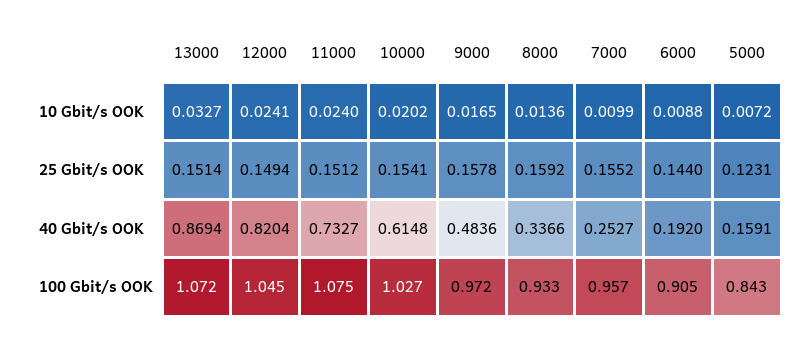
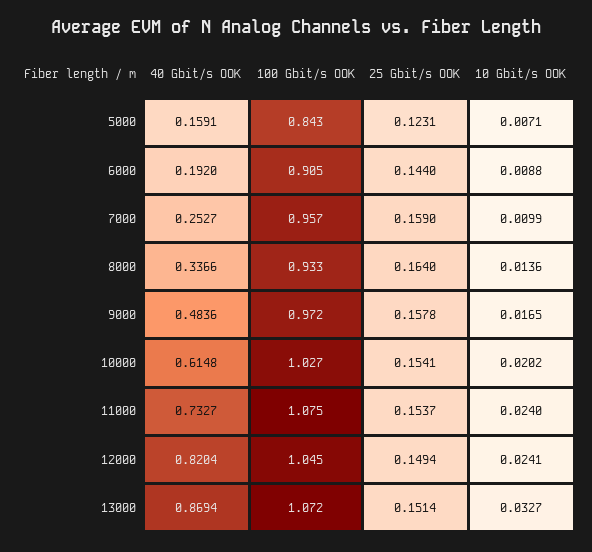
  {
    "13000": {
      "10 Gbit/s OOK": 0.0327,
      "25 Gbit/s OOK": 0.1514,
      "40 Gbit/s OOK": 0.8694,
      "100 Gbit/s OOK": 1.072
    },
    "12000": {
      "10 Gbit/s OOK": 0.0241,
      "25 Gbit/s OOK": 0.1494,
      "40 Gbit/s OOK": 0.8204,
      "100 Gbit/s OOK": 1.045
    },
    "11000": {
      "10 Gbit/s OOK": 0.024,
-     "25 Gbit/s OOK": 0.1512,
+     "25 Gbit/s OOK": 0.1537,
      "40 Gbit/s OOK": 0.7327,
      "100 Gbit/s OOK": 1.075
    },
    "10000": {
      "10 Gbit/s OOK": 0.0202,
      "25 Gbit/s OOK": 0.1541,
      "40 Gbit/s OOK": 0.6148,
      "100 Gbit/s OOK": 1.027
    },
    "9000": {
      "10 Gbit/s OOK": 0.0165,
      "25 Gbit/s OOK": 0.1578,
      "40 Gbit/s OOK": 0.4836,
      "100 Gbit/s OOK": 0.972
    },
    "8000": {
      "10 Gbit/s OOK": 0.0136,
-     "25 Gbit/s OOK": 0.1592,
+     "25 Gbit/s OOK": 0.164,
      "40 Gbit/s OOK": 0.3366,
      "100 Gbit/s OOK": 0.933
    },
    "7000": {
      "10 Gbit/s OOK": 0.0099,
-     "25 Gbit/s OOK": 0.1552,
+     "25 Gbit/s OOK": 0.159,
      "40 Gbit/s OOK": 0.2527,
      "100 Gbit/s OOK": 0.957
    },
    "6000": {
      "10 Gbit/s OOK": 0.0088,
      "25 Gbit/s OOK": 0.144,
      "40 Gbit/s OOK": 0.192,
      "100 Gbit/s OOK": 0.905
    },
    "5000": {
-     "10 Gbit/s OOK": 0.0072,
+     "10 Gbit/s OOK": 0.0071,
      "25 Gbit/s OOK": 0.1231,
      "40 Gbit/s OOK": 0.1591,
      "100 Gbit/s OOK": 0.843
    }
  }

